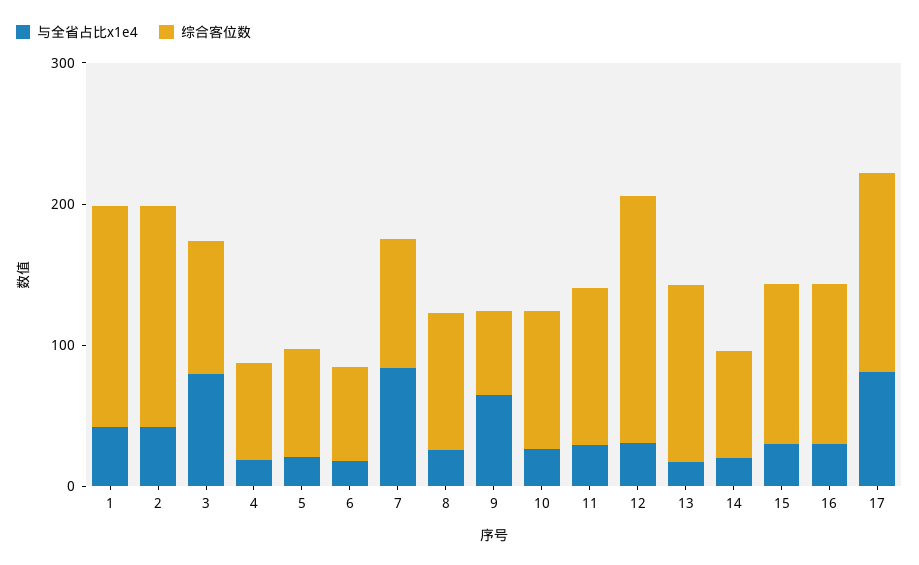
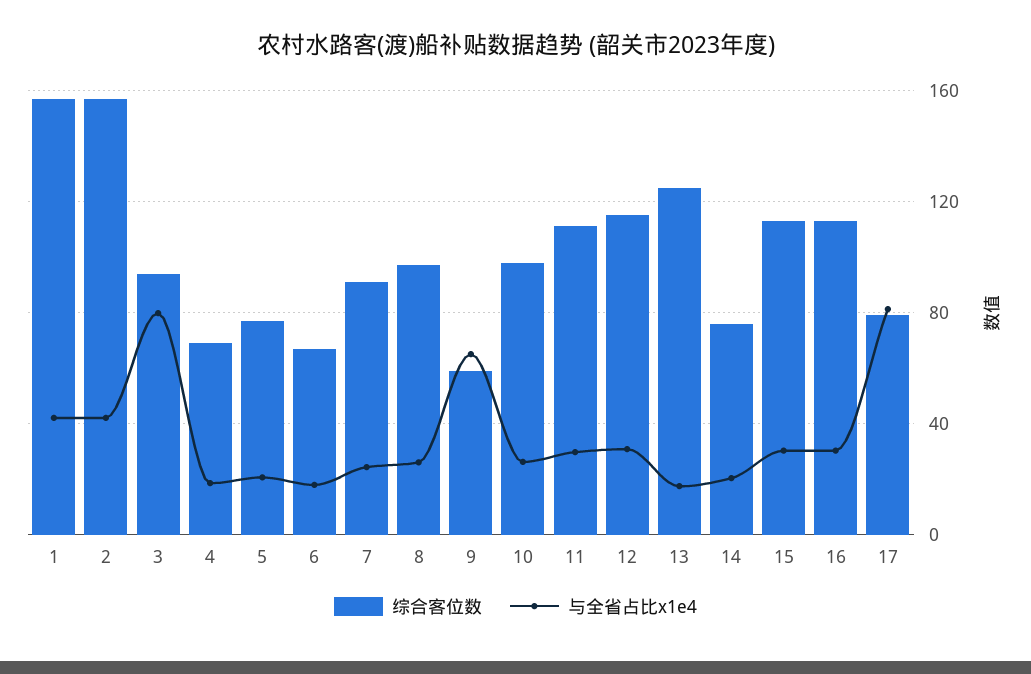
  {
    "与全省占比x1e4": {
      "1": 40,
      "2": 40,
      "3": 80,
      "4": 20,
      "5": 20,
      "6": 20,
-     "7": 80,
+     "7": 25,
      "8": 25,
      "9": 65,
      "10": 25,
      "11": 30,
      "12": 30,
      "13": 15,
      "14": 20,
      "15": 30,
      "16": 30,
      "17": 80
    },
    "综合客位数": {
      "1": 155,
      "2": 155,
      "3": 95,
      "4": 70,
      "5": 75,
      "6": 65,
      "7": 90,
      "8": 95,
      "9": 60,
      "10": 100,
      "11": 110,
-     "12": 180,
+     "12": 115,
      "13": 125,
      "14": 75,
      "15": 115,
      "16": 115,
-     "17": 140
+     "17": 80
    }
  }

